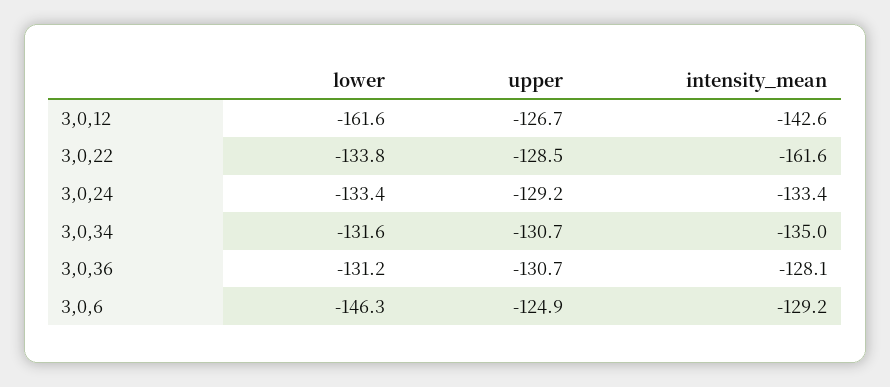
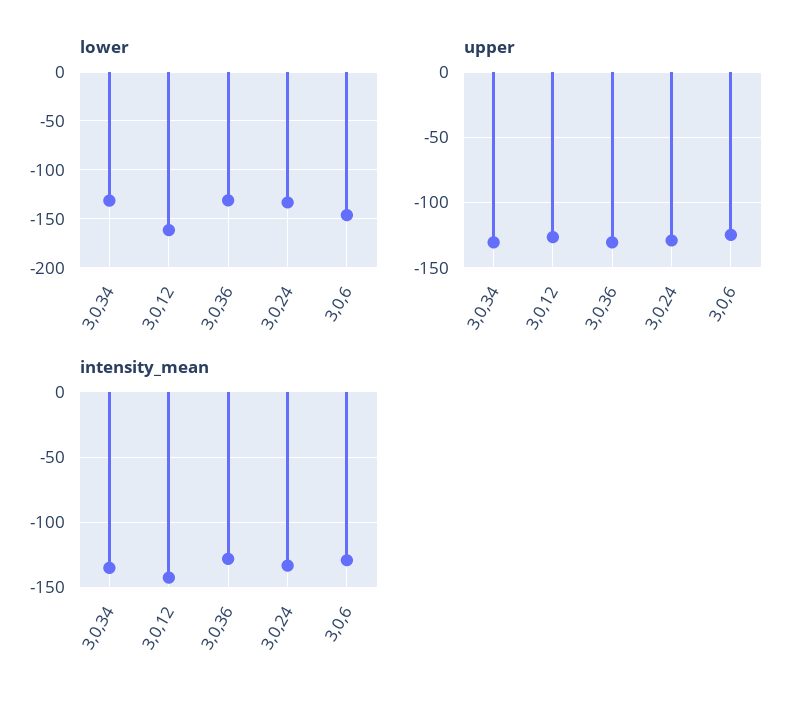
  {
    "lower": {
      "3,0,12": -161.6,
-     "3,0,22": -133.8,
      "3,0,24": -133.4,
      "3,0,34": -131.6,
      "3,0,36": -131.2,
      "3,0,6": -146.3
    },
    "upper": {
      "3,0,12": -126.7,
-     "3,0,22": -128.5,
      "3,0,24": -129.2,
      "3,0,34": -130.7,
      "3,0,36": -130.7,
      "3,0,6": -124.9
    },
    "intensity_mean": {
      "3,0,12": -142.6,
-     "3,0,22": -161.6,
      "3,0,24": -133.4,
      "3,0,34": -135,
      "3,0,36": -128.1,
      "3,0,6": -129.2
    }
  }

